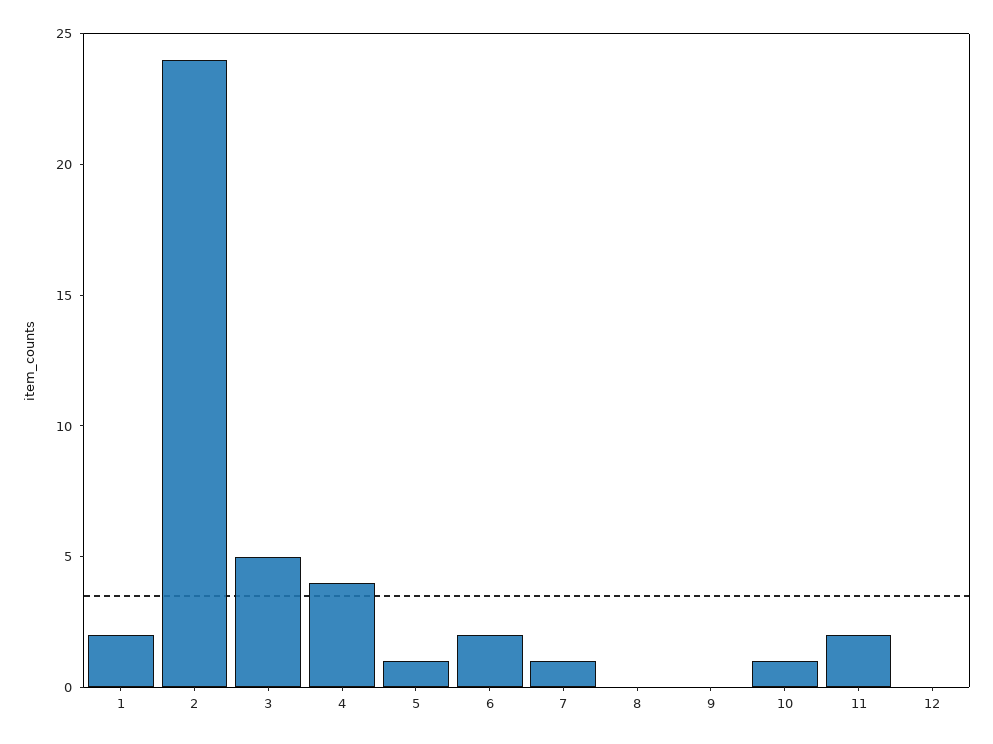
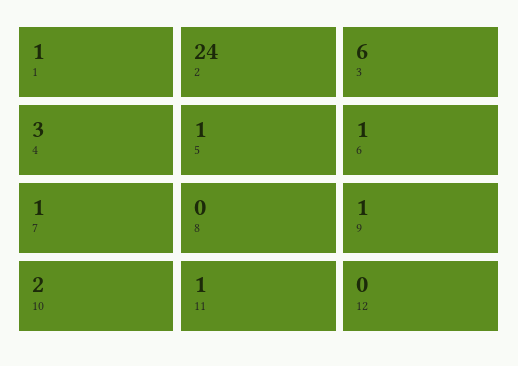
  {
-   "1": 2,
+   "1": 1,
    "2": 24,
-   "3": 5,
+   "3": 6,
-   "4": 4,
+   "4": 3,
    "5": 1,
-   "6": 2,
+   "6": 1,
    "7": 1,
    "8": 0,
-   "9": 0,
+   "9": 1,
-   "10": 1,
+   "10": 2,
-   "11": 2,
+   "11": 1,
    "12": 0
  }

